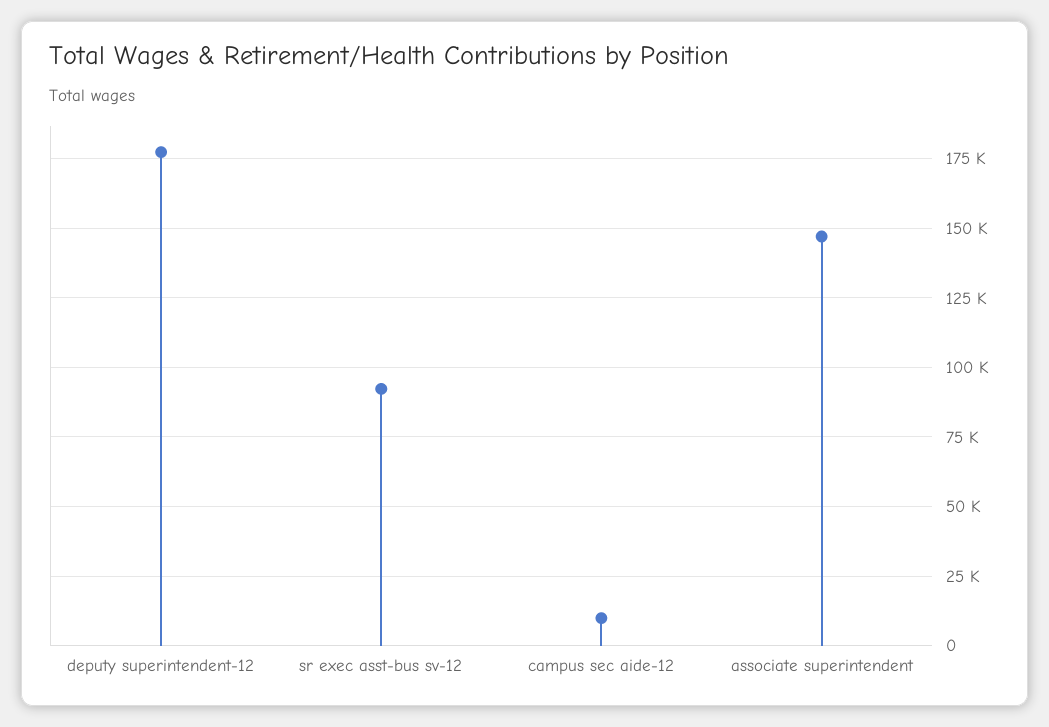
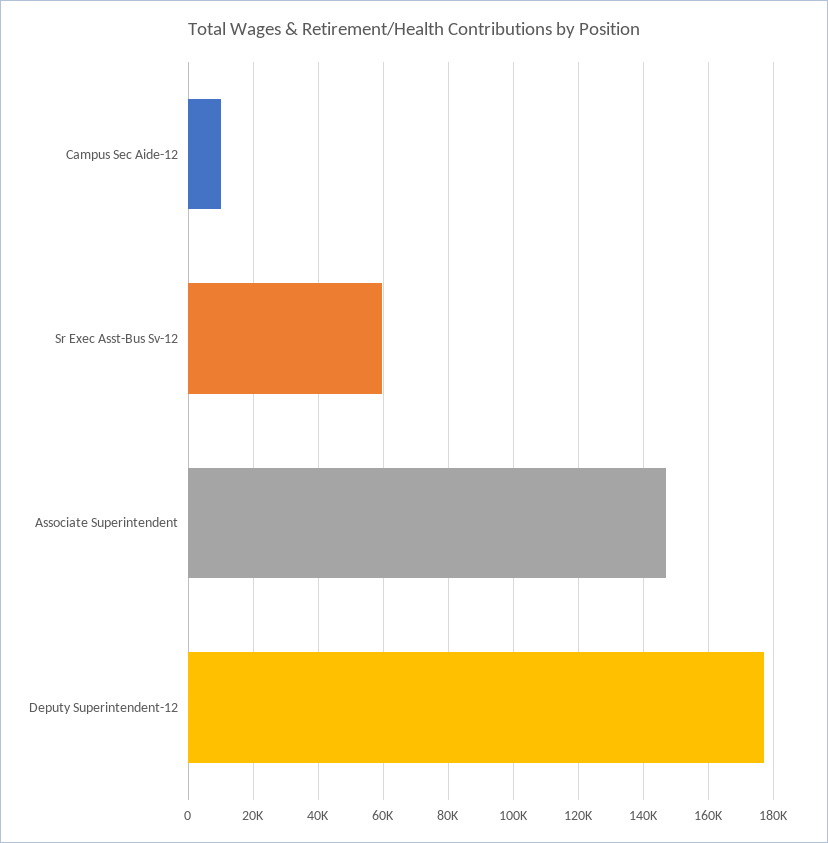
  {
    "deputy superintendent-12": 178000,
-   "sr exec asst-bus sv-12": 92500,
+   "sr exec asst-bus sv-12": 60000,
    "campus sec aide-12": 10000,
    "associate superintendent": 148000
  }

